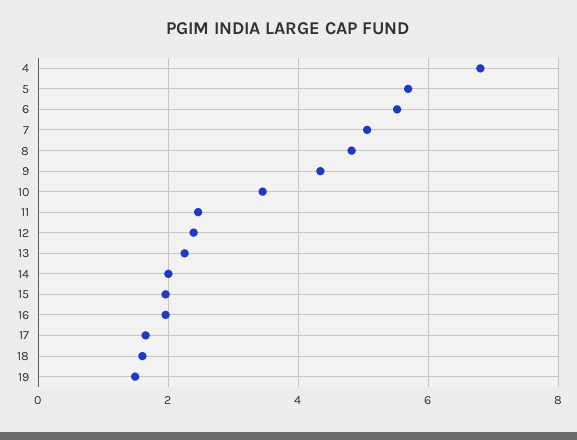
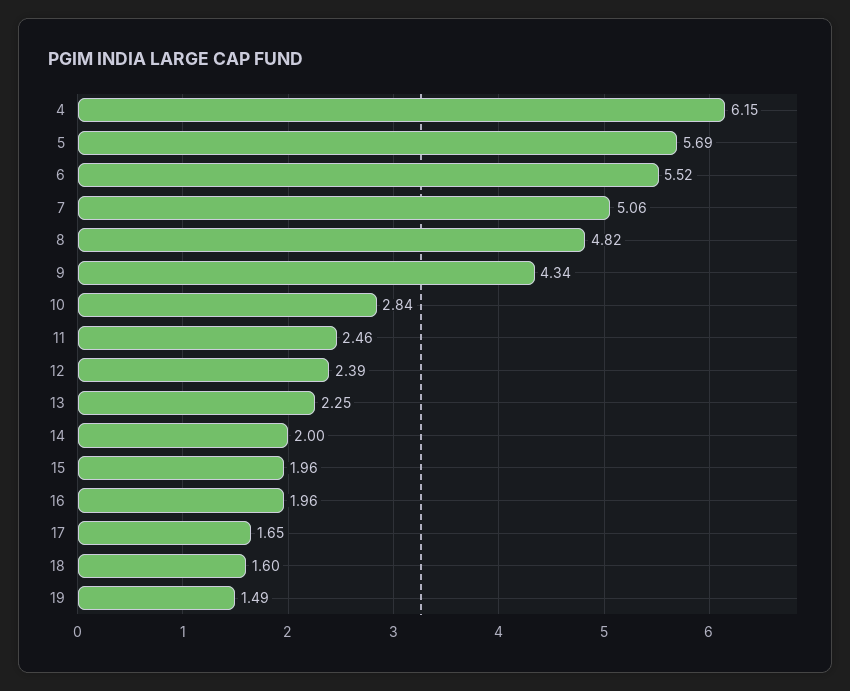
  {
-   "4": 6.8,
+   "4": 6.15,
    "5": 5.69,
    "6": 5.52,
    "7": 5.06,
    "8": 4.82,
    "9": 4.34,
-   "10": 3.4,
+   "10": 2.84,
    "11": 2.46,
    "12": 2.39,
    "13": 2.25,
    "14": 2,
    "15": 1.96,
    "16": 1.96,
    "17": 1.65,
    "18": 1.6,
    "19": 1.49
  }

